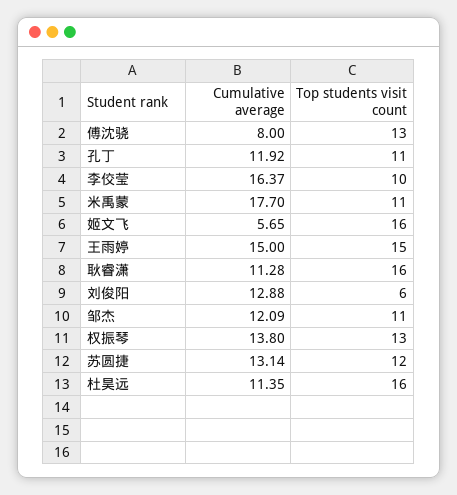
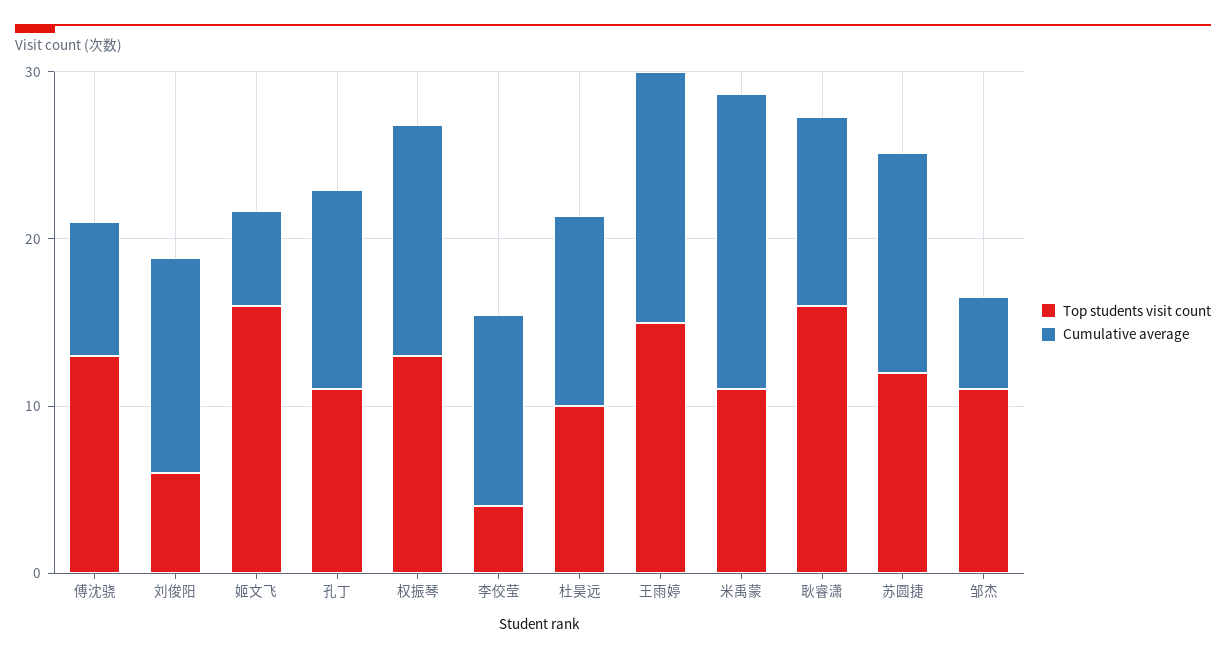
  {
    "Cumulative average": {
      "傅沈骁": 8,
      "孔丁": 11.92,
-     "李佼莹": 16.37,
+     "李佼莹": 12,
      "米禹蒙": 17.7,
      "姬文飞": 5.65,
      "王雨婷": 15,
      "耿睿潇": 11.28,
      "刘俊阳": 12.88,
-     "邹杰": 12.09,
+     "邹杰": 6,
      "权振琴": 13.8,
      "苏圆捷": 13.14,
      "杜昊远": 11.35
    },
    "Top students visit count": {
      "傅沈骁": 13,
      "孔丁": 11,
-     "李佼莹": 10,
+     "李佼莹": 4,
      "米禹蒙": 11,
      "姬文飞": 16,
      "王雨婷": 15,
      "耿睿潇": 16,
      "刘俊阳": 6,
      "邹杰": 11,
      "权振琴": 13,
      "苏圆捷": 12,
-     "杜昊远": 16
+     "杜昊远": 10
    }
  }

